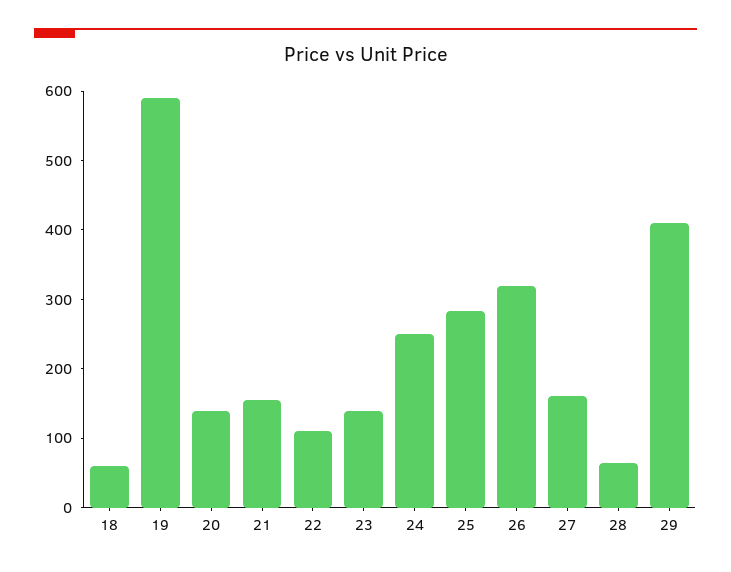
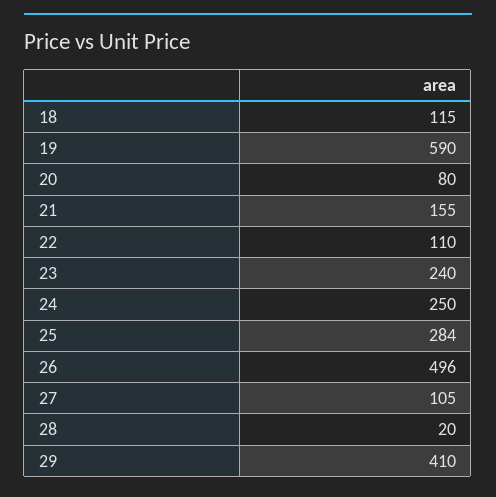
  {
-   "18": 60,
+   "18": 115,
    "19": 590,
-   "20": 140,
+   "20": 80,
    "21": 155,
    "22": 110,
-   "23": 140,
+   "23": 240,
    "24": 250,
    "25": 284,
-   "26": 320,
+   "26": 496,
-   "27": 160,
+   "27": 105,
-   "28": 60,
+   "28": 20,
    "29": 410
  }

